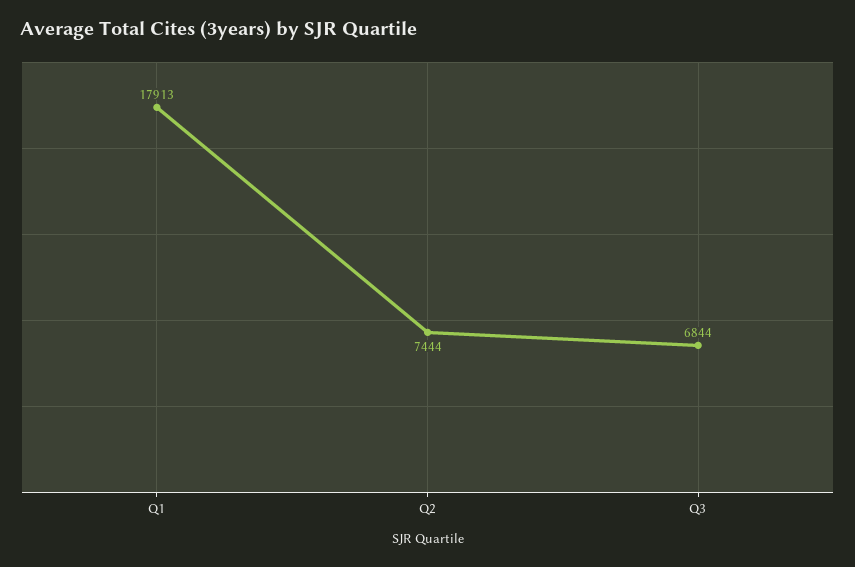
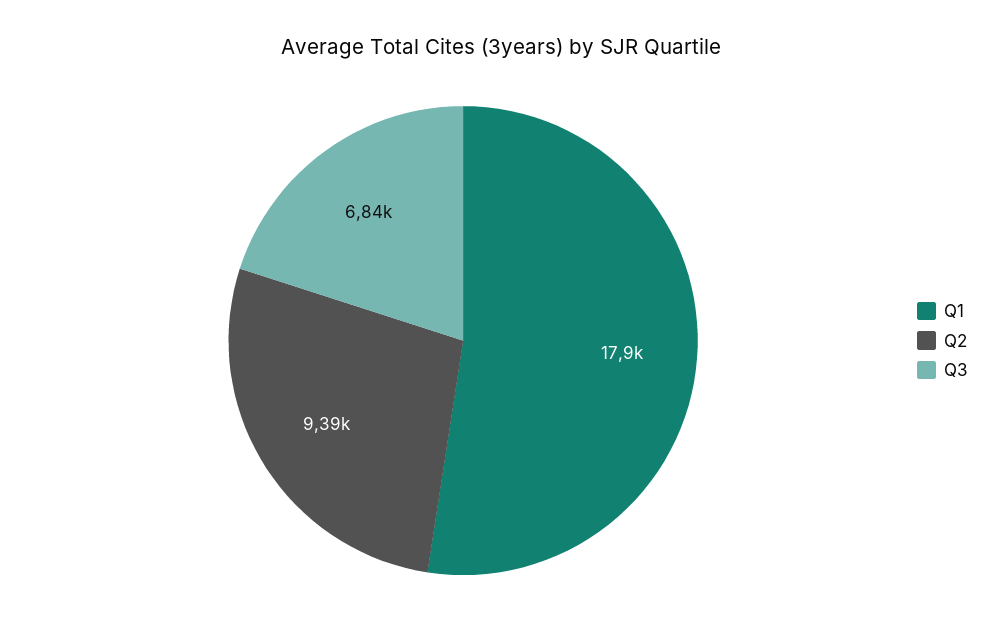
  {
    "Q1": 17913,
-   "Q2": 7444,
+   "Q2": 9390,
    "Q3": 6844
  }

